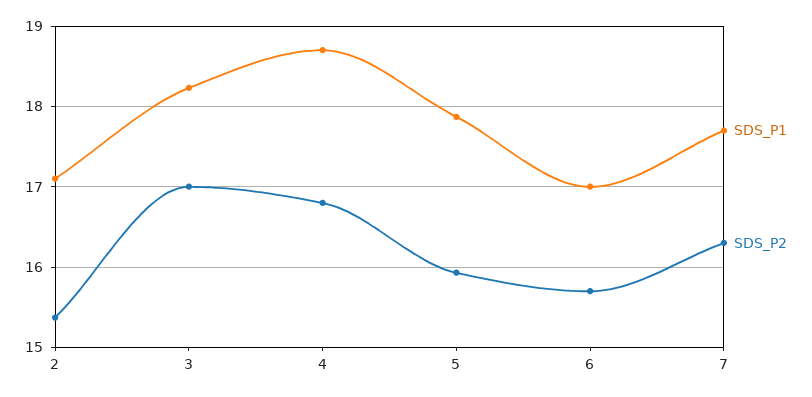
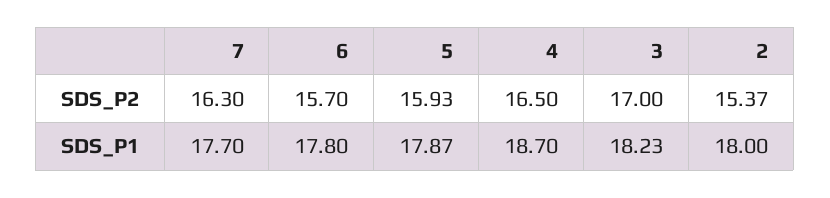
  {
    "SDS_P1": {
-     "2": 17.1,
+     "2": 18,
      "3": 18.23,
      "4": 18.7,
      "5": 17.87,
-     "6": 17,
+     "6": 17.8,
      "7": 17.7
    },
    "SDS_P2": {
      "2": 15.37,
      "3": 17,
-     "4": 16.8,
+     "4": 16.5,
      "5": 15.93,
      "6": 15.7,
      "7": 16.3
    }
  }

